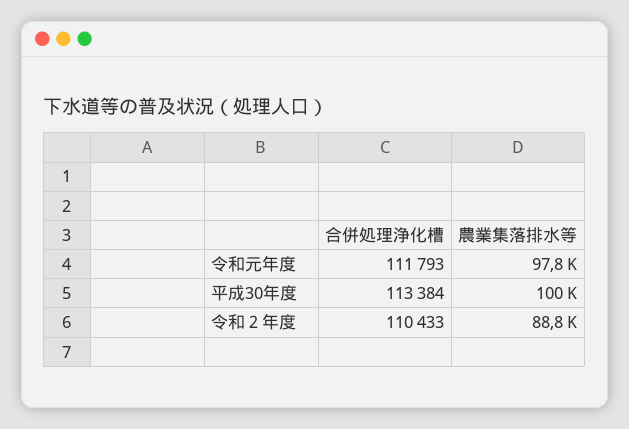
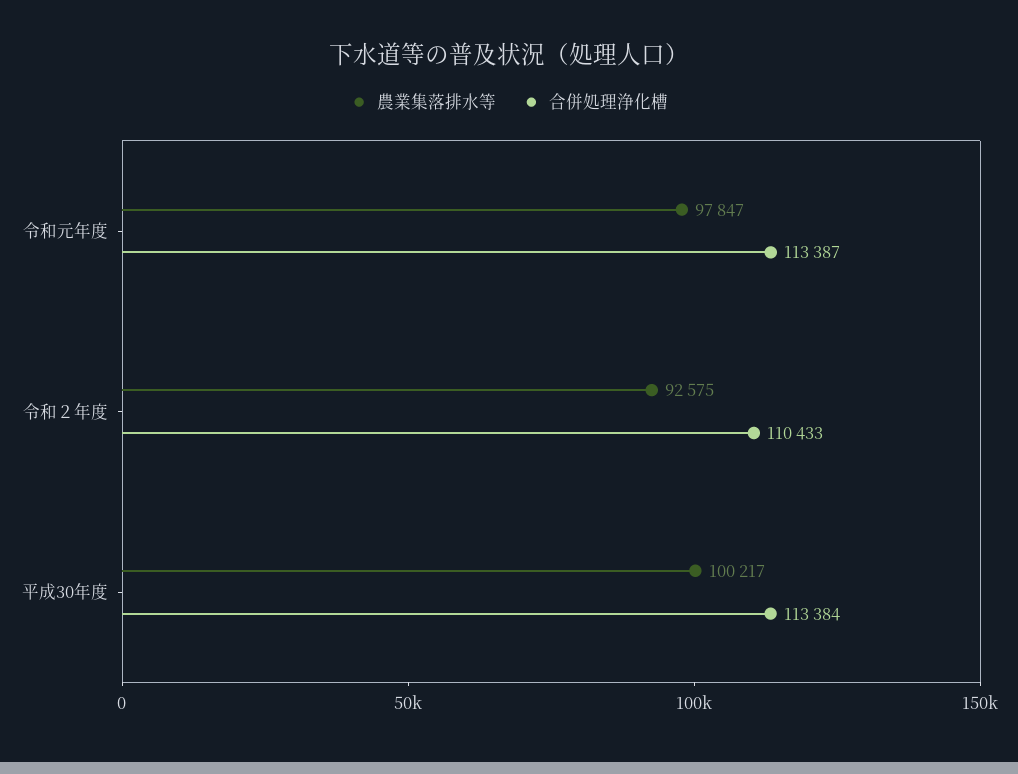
  {
    "合併処理浄化槽": {
-     "令和元年度": 111793,
+     "令和元年度": 113387,
      "平成30年度": 113384,
      "令和２年度": 110433
    },
    "農業集落排水等": {
      "令和元年度": 97847,
      "平成30年度": 100217,
-     "令和２年度": 88800
+     "令和２年度": 92575
    }
  }

